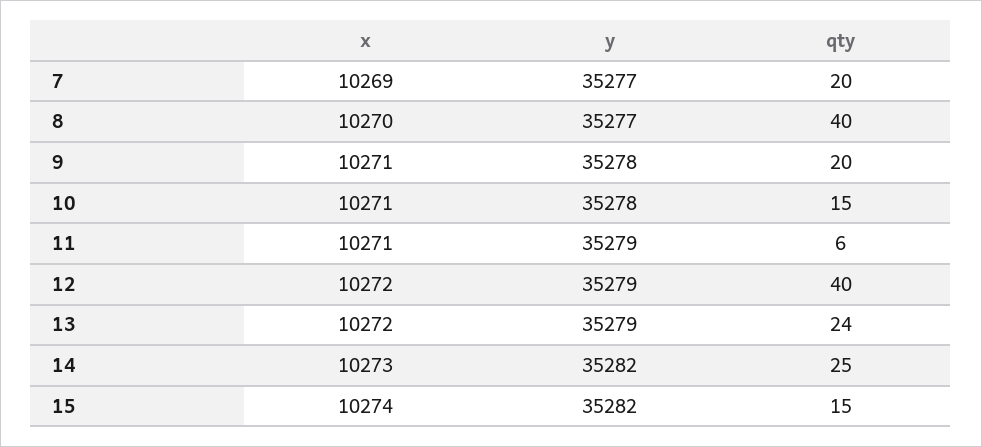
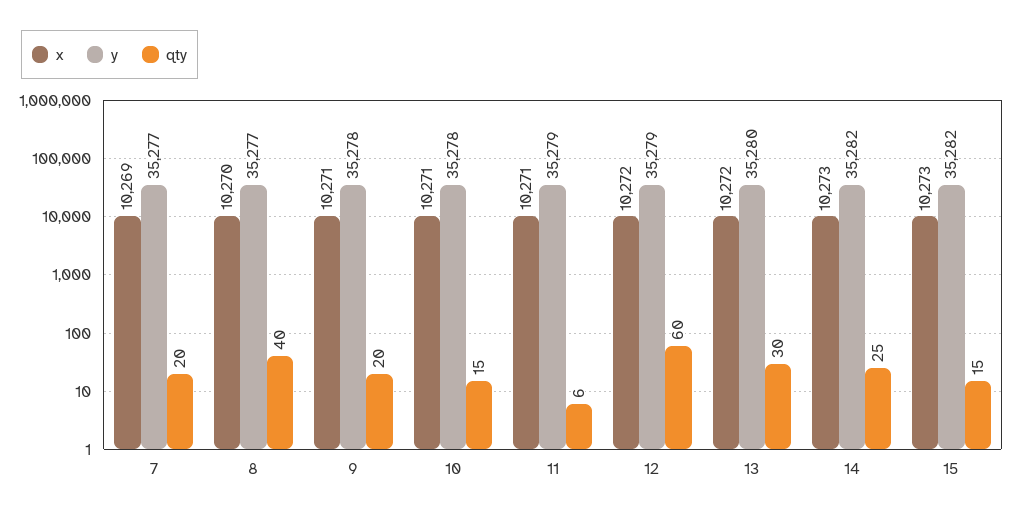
  {
    "x": {
      "7": 10269,
      "8": 10270,
      "9": 10271,
      "10": 10271,
      "11": 10271,
      "12": 10272,
      "13": 10272,
      "14": 10273,
-     "15": 10274
+     "15": 10273
    },
    "y": {
      "7": 35277,
      "8": 35277,
      "9": 35278,
      "10": 35278,
      "11": 35279,
      "12": 35279,
-     "13": 35279,
+     "13": 35280,
      "14": 35282,
      "15": 35282
    },
    "qty": {
      "7": 20,
      "8": 40,
      "9": 20,
      "10": 15,
      "11": 6,
-     "12": 40,
+     "12": 60,
-     "13": 24,
+     "13": 30,
      "14": 25,
      "15": 15
    }
  }

